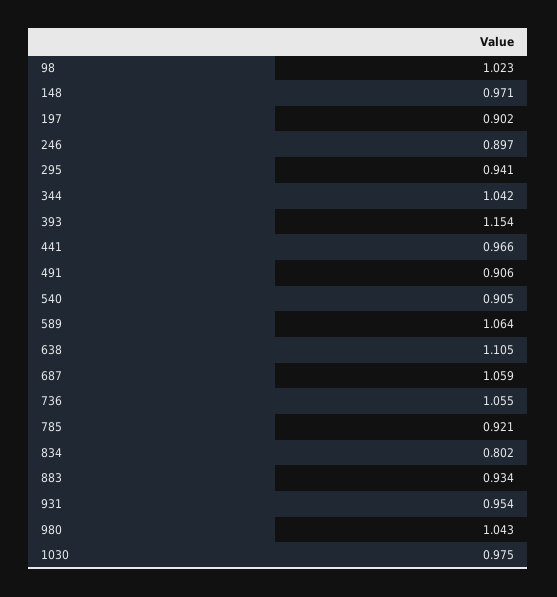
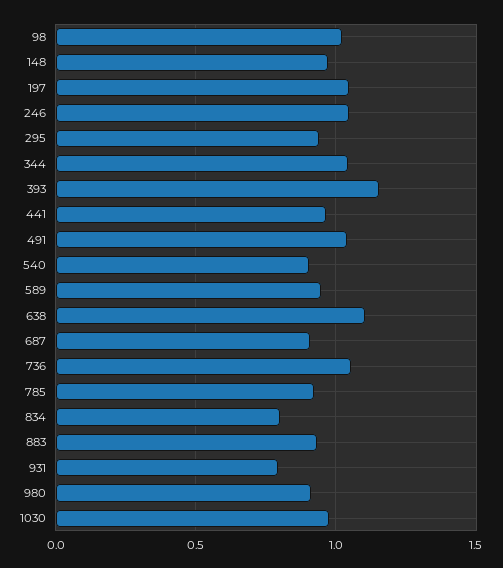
  {
    "98": 1.023,
    "148": 0.971,
-   "197": 0.902,
+   "197": 1.05,
-   "246": 0.897,
+   "246": 1.05,
    "295": 0.941,
    "344": 1.042,
    "393": 1.154,
    "441": 0.966,
-   "491": 0.906,
+   "491": 1.05,
    "540": 0.905,
-   "589": 1.064,
+   "589": 0.95,
    "638": 1.105,
-   "687": 1.059,
+   "687": 0.9,
    "736": 1.055,
    "785": 0.921,
    "834": 0.802,
    "883": 0.934,
-   "931": 0.954,
+   "931": 0.8,
-   "980": 1.043,
+   "980": 0.9,
    "1030": 0.975
  }

